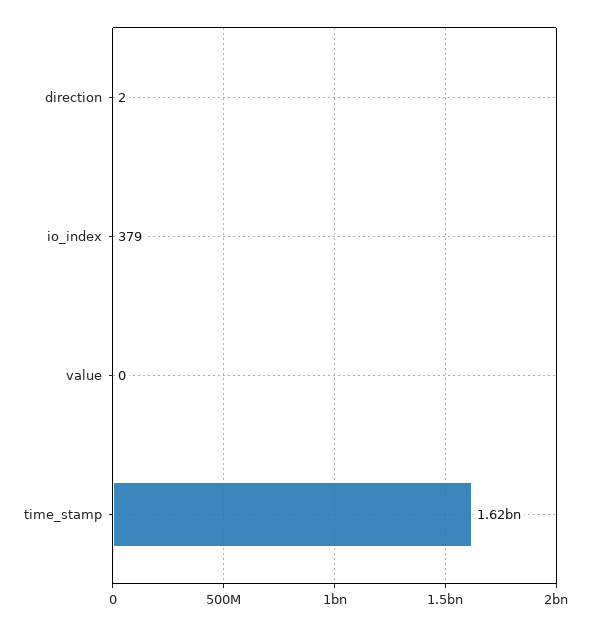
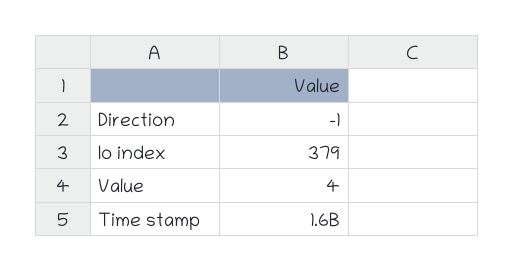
  {
-   "direction": 2,
+   "direction": -1,
    "io_index": 379,
-   "value": 0,
+   "value": 4,
    "time_stamp": 1620000000
  }

